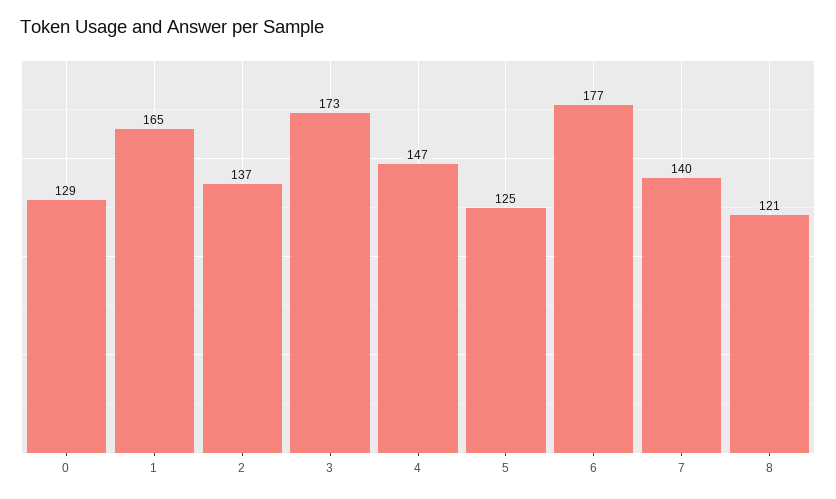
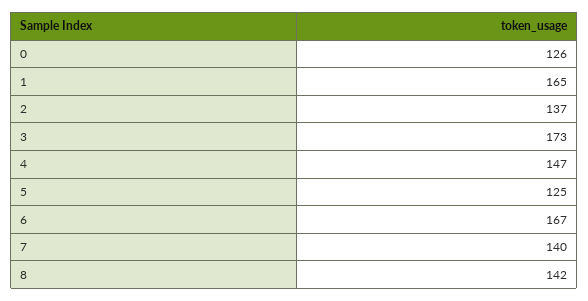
  {
-   "0": 129,
+   "0": 126,
    "1": 165,
    "2": 137,
    "3": 173,
    "4": 147,
    "5": 125,
-   "6": 177,
+   "6": 167,
    "7": 140,
-   "8": 121
+   "8": 142
  }

